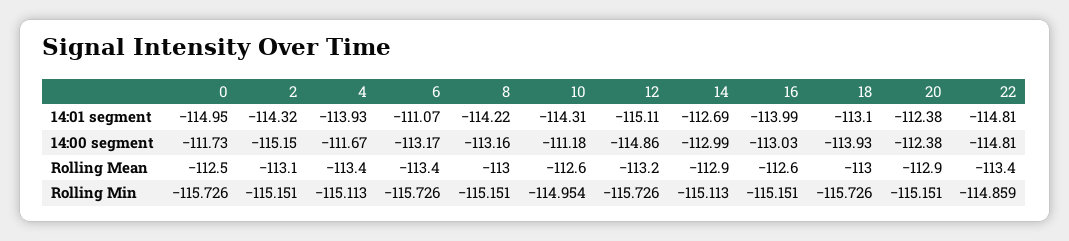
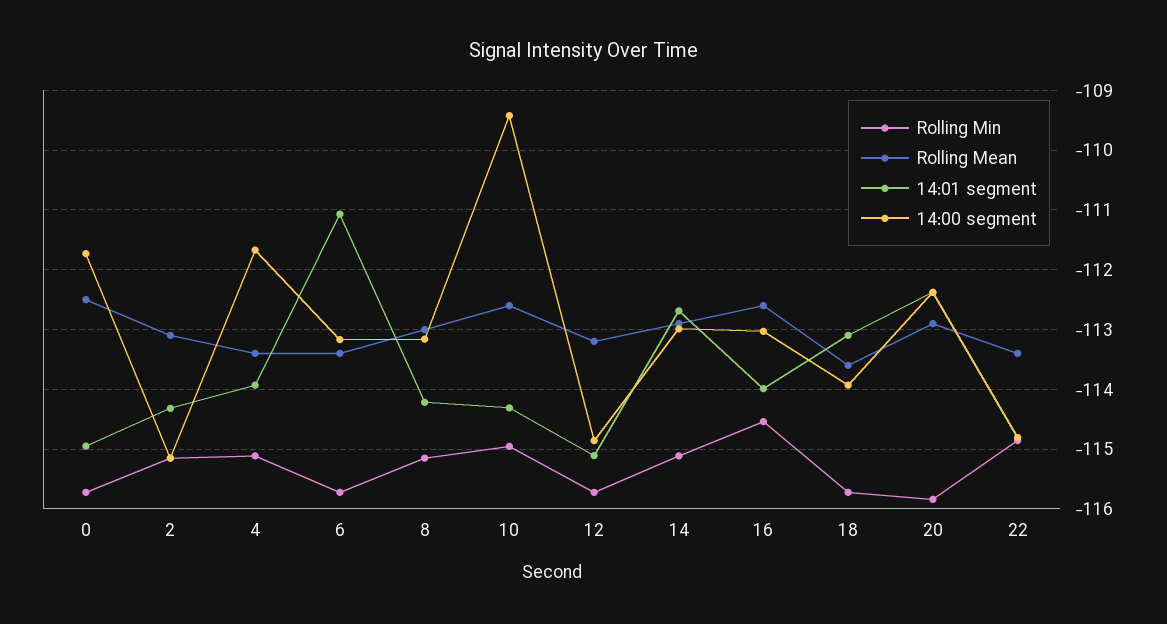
  {
    "14:01 segment": {
      "0": -114.95,
      "2": -114.32,
      "4": -113.93,
      "6": -111.07,
      "8": -114.22,
      "10": -114.31,
      "12": -115.11,
      "14": -112.69,
      "16": -113.99,
      "18": -113.1,
      "20": -112.38,
      "22": -114.81
    },
    "14:00 segment": {
      "0": -111.73,
      "2": -115.15,
      "4": -111.67,
      "6": -113.17,
      "8": -113.16,
-     "10": -111.18,
+     "10": -109.4,
      "12": -114.86,
      "14": -112.99,
      "16": -113.03,
      "18": -113.93,
      "20": -112.38,
      "22": -114.81
    },
    "Rolling Mean": {
      "0": -112.5,
      "2": -113.1,
      "4": -113.4,
      "6": -113.4,
      "8": -113,
      "10": -112.6,
      "12": -113.2,
      "14": -112.9,
      "16": -112.6,
-     "18": -113,
+     "18": -113.6,
      "20": -112.9,
      "22": -113.4
    },
    "Rolling Min": {
      "0": -115.726,
      "2": -115.151,
      "4": -115.113,
      "6": -115.726,
      "8": -115.151,
      "10": -114.954,
      "12": -115.726,
      "14": -115.113,
-     "16": -115.151,
+     "16": -114.6,
      "18": -115.726,
-     "20": -115.151,
+     "20": -115.8,
      "22": -114.859
    }
  }

